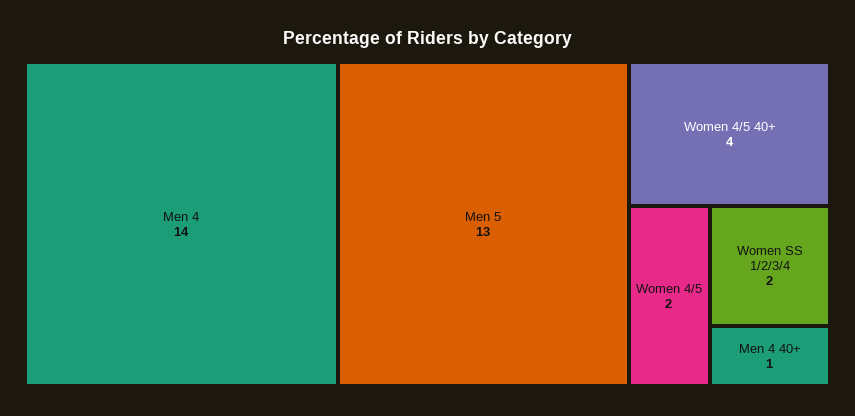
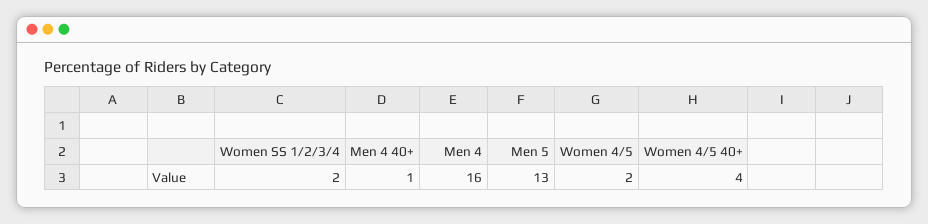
  {
-   "Men 4": 14,
+   "Men 4": 16,
    "Men 5": 13,
    "Women 4/5 40+": 4,
    "Women 4/5": 2,
    "Women SS 1/2/3/4": 2,
    "Men 4 40+": 1
  }

